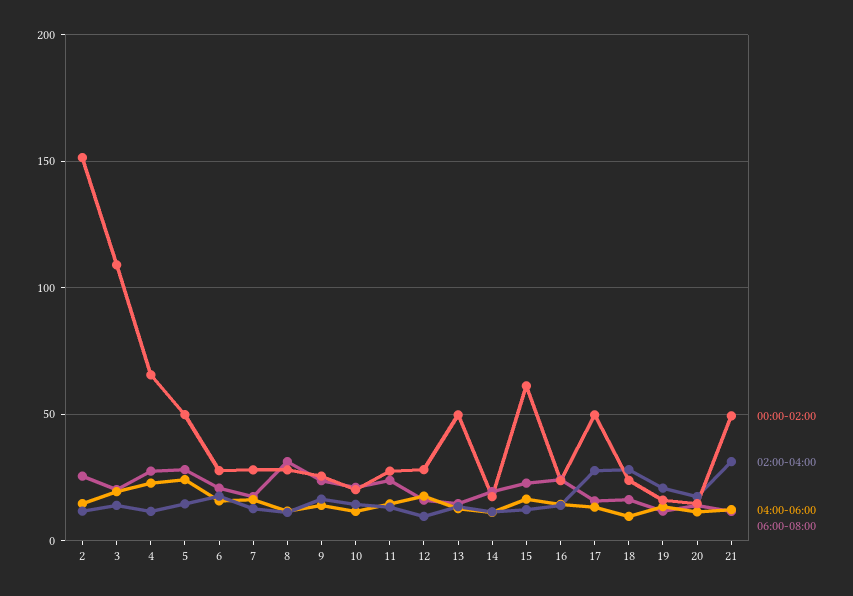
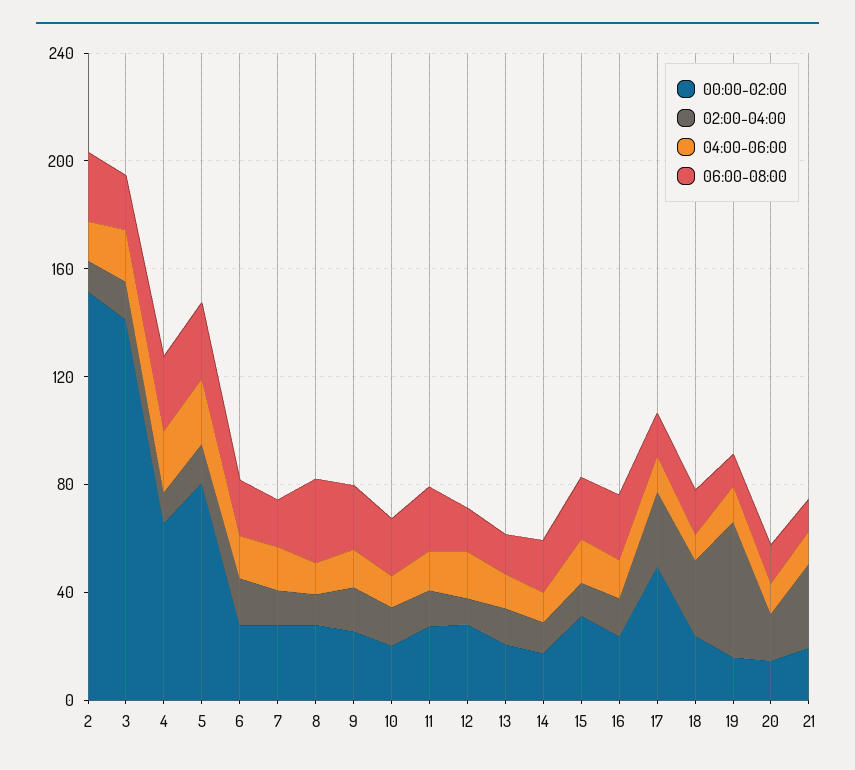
  {
    "00:00-02:00": {
      "2": 150,
-     "3": 110,
+     "3": 140,
      "4": 65,
-     "5": 50,
+     "5": 80,
      "6": 30,
      "7": 30,
      "8": 30,
      "9": 25,
      "10": 20,
      "11": 30,
      "12": 30,
-     "13": 50,
+     "13": 20,
      "14": 15,
-     "15": 60,
+     "15": 30,
      "16": 25,
      "17": 50,
      "18": 25,
      "19": 15,
      "20": 15,
-     "21": 50
+     "21": 20
    },
    "02:00-04:00": {
      "2": 10,
      "3": 15,
      "4": 10,
      "5": 15,
      "6": 20,
      "7": 15,
      "8": 10,
      "9": 15,
      "10": 15,
      "11": 15,
      "12": 10,
      "13": 15,
      "14": 10,
      "15": 10,
      "16": 15,
      "17": 30,
      "18": 30,
-     "19": 20,
+     "19": 50,
      "20": 15,
      "21": 30
    },
    "04:00-06:00": {
      "2": 15,
      "3": 20,
      "4": 25,
      "5": 25,
      "6": 15,
      "7": 15,
      "8": 10,
      "9": 15,
      "10": 10,
      "11": 15,
      "12": 20,
      "13": 15,
      "14": 10,
      "15": 15,
      "16": 15,
      "17": 15,
      "18": 10,
      "19": 15,
      "20": 10,
      "21": 10
    },
    "06:00-08:00": {
      "2": 25,
      "3": 20,
      "4": 30,
      "5": 30,
      "6": 20,
      "7": 15,
      "8": 30,
      "9": 25,
      "10": 20,
      "11": 25,
      "12": 15,
      "13": 15,
      "14": 20,
      "15": 25,
      "16": 25,
      "17": 15,
      "18": 15,
      "19": 10,
      "20": 15,
      "21": 10
    }
  }

